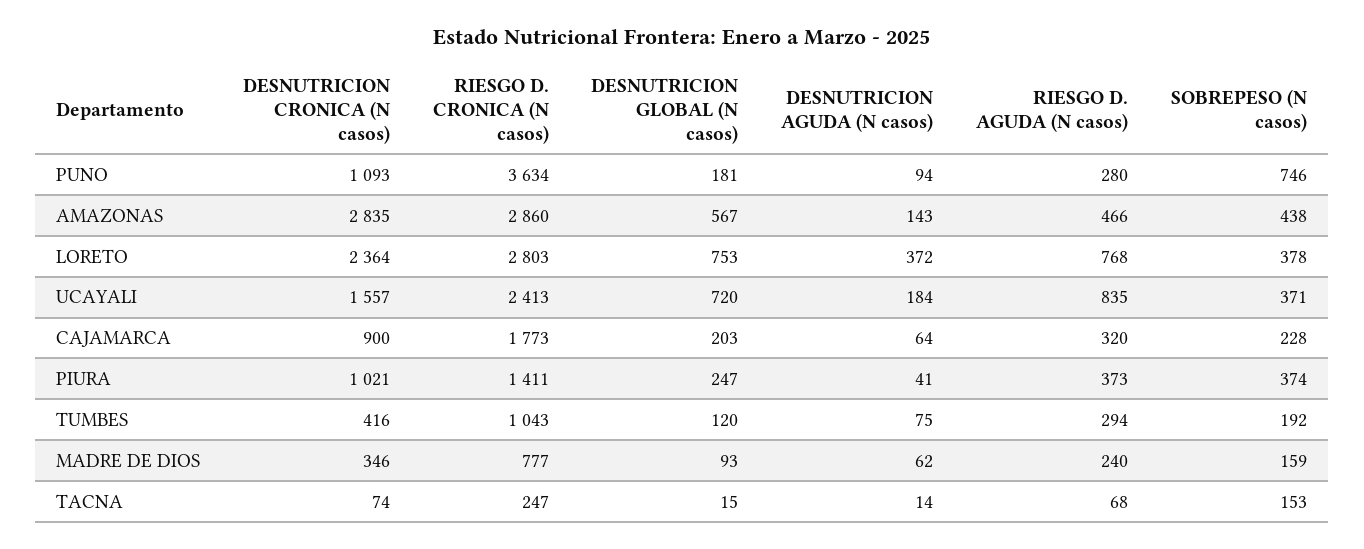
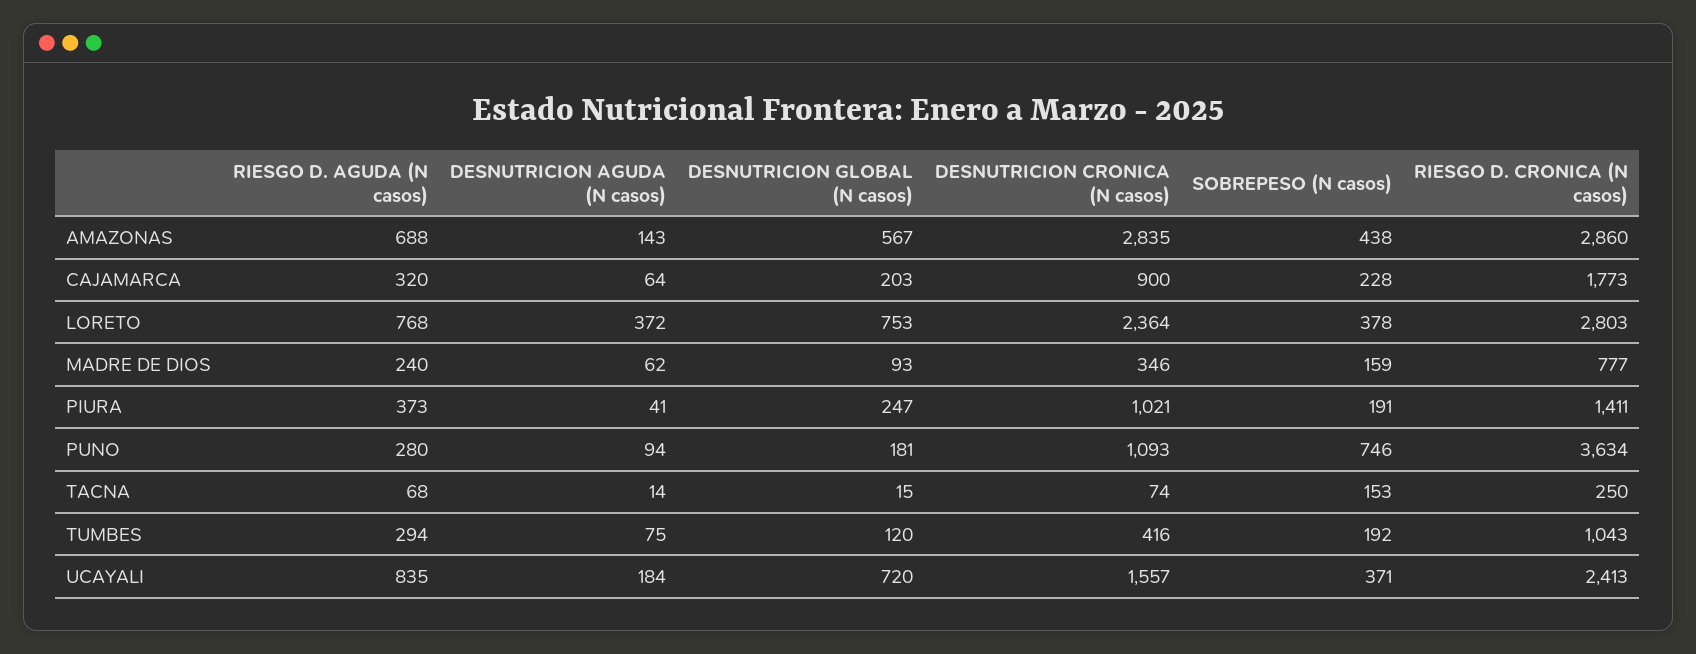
  {
    "DESNUTRICION CRONICA (N casos)": {
      "PUNO": 1093,
      "AMAZONAS": 2835,
      "LORETO": 2364,
      "UCAYALI": 1557,
      "CAJAMARCA": 900,
      "PIURA": 1021,
      "TUMBES": 416,
      "MADRE DE DIOS": 346,
      "TACNA": 74
    },
    "RIESGO D. CRONICA (N casos)": {
      "PUNO": 3634,
      "AMAZONAS": 2860,
      "LORETO": 2803,
      "UCAYALI": 2413,
      "CAJAMARCA": 1773,
      "PIURA": 1411,
      "TUMBES": 1043,
      "MADRE DE DIOS": 777,
-     "TACNA": 247
+     "TACNA": 250
    },
    "DESNUTRICION GLOBAL (N casos)": {
      "PUNO": 181,
      "AMAZONAS": 567,
      "LORETO": 753,
      "UCAYALI": 720,
      "CAJAMARCA": 203,
      "PIURA": 247,
      "TUMBES": 120,
      "MADRE DE DIOS": 93,
      "TACNA": 15
    },
    "DESNUTRICION AGUDA (N casos)": {
      "PUNO": 94,
      "AMAZONAS": 143,
      "LORETO": 372,
      "UCAYALI": 184,
      "CAJAMARCA": 64,
      "PIURA": 41,
      "TUMBES": 75,
      "MADRE DE DIOS": 62,
      "TACNA": 14
    },
    "RIESGO D. AGUDA (N casos)": {
      "PUNO": 280,
-     "AMAZONAS": 466,
+     "AMAZONAS": 688,
      "LORETO": 768,
      "UCAYALI": 835,
      "CAJAMARCA": 320,
      "PIURA": 373,
      "TUMBES": 294,
      "MADRE DE DIOS": 240,
      "TACNA": 68
    },
    "SOBREPESO (N casos)": {
      "PUNO": 746,
      "AMAZONAS": 438,
      "LORETO": 378,
      "UCAYALI": 371,
      "CAJAMARCA": 228,
-     "PIURA": 374,
+     "PIURA": 191,
      "TUMBES": 192,
      "MADRE DE DIOS": 159,
      "TACNA": 153
    }
  }

